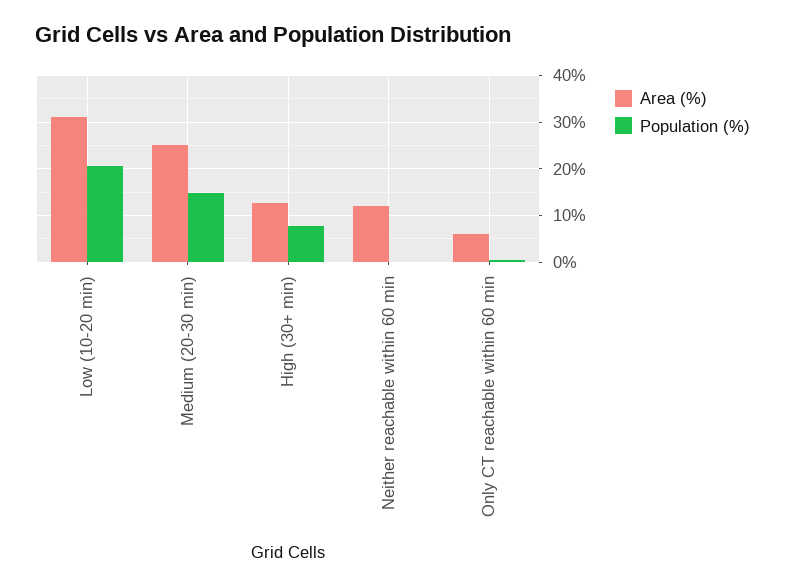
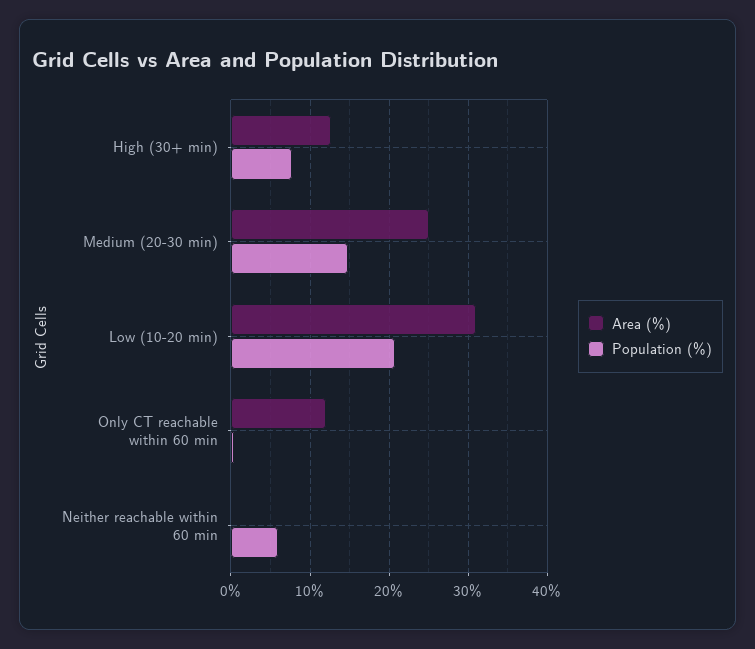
  {
    "Area (%)": {
      "Low (10-20 min)": 31,
      "Medium (20-30 min)": 25,
      "High (30+ min)": 13,
-     "Neither reachable within 60 min": 12,
+     "Neither reachable within 60 min": 0,
-     "Only CT reachable within 60 min": 6
+     "Only CT reachable within 60 min": 12
    },
    "Population (%)": {
      "Low (10-20 min)": 21,
      "Medium (20-30 min)": 15,
      "High (30+ min)": 8,
-     "Neither reachable within 60 min": 0,
+     "Neither reachable within 60 min": 6,
      "Only CT reachable within 60 min": 0
    }
  }

